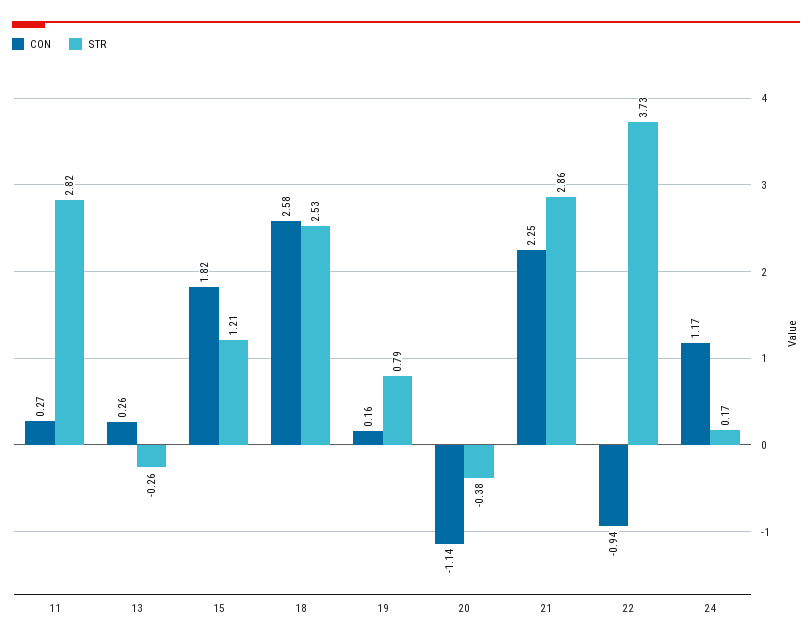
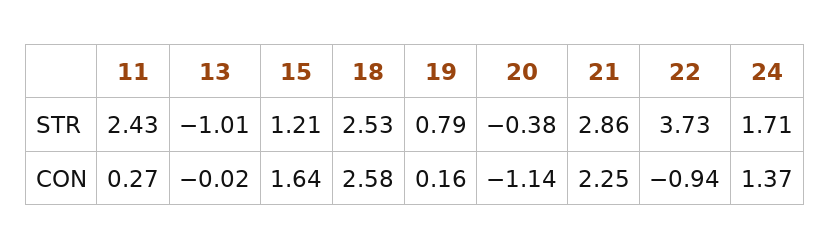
  {
    "CON": {
      "11": 0.27,
-     "13": 0.26,
+     "13": -0.02,
-     "15": 1.82,
+     "15": 1.64,
      "18": 2.58,
      "19": 0.16,
      "20": -1.14,
      "21": 2.25,
      "22": -0.94,
-     "24": 1.17
+     "24": 1.37
    },
    "STR": {
-     "11": 2.82,
+     "11": 2.43,
-     "13": -0.26,
+     "13": -1.01,
      "15": 1.21,
      "18": 2.53,
      "19": 0.79,
      "20": -0.38,
      "21": 2.86,
      "22": 3.73,
-     "24": 0.17
+     "24": 1.71
    }
  }

